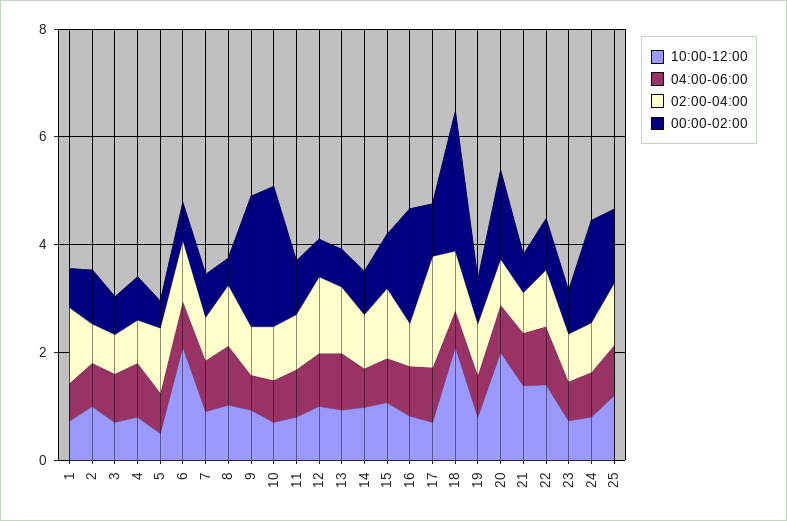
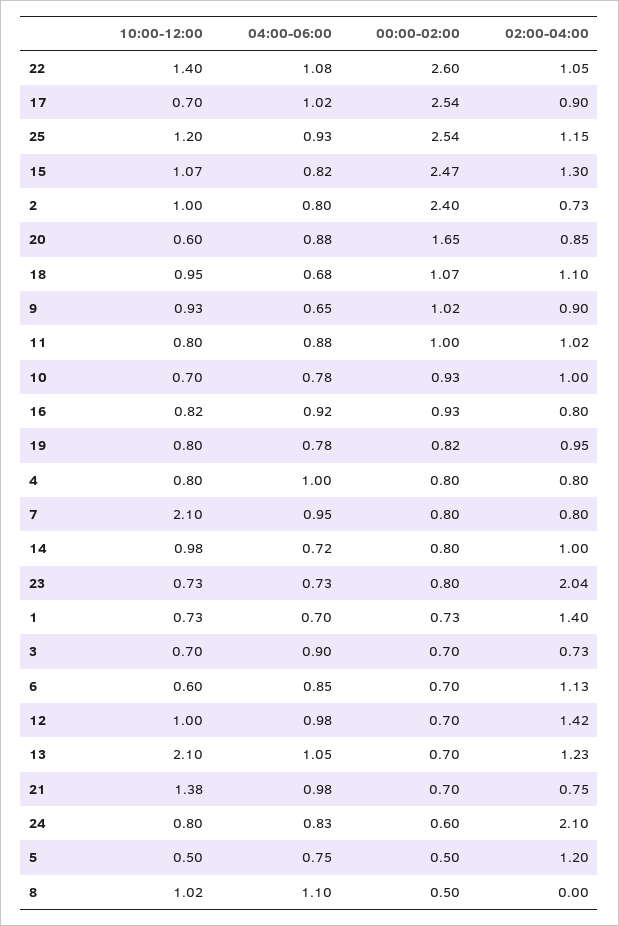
  {
    "10:00-12:00": {
      "1": 0.73,
      "2": 1,
      "3": 0.7,
      "4": 0.8,
      "5": 0.5,
-     "6": 2,
+     "6": 0.6,
-     "7": 1,
+     "7": 2.1,
      "8": 1.02,
      "9": 0.93,
      "10": 0.7,
      "11": 0.8,
      "12": 1,
-     "13": 1,
+     "13": 2.1,
      "14": 0.98,
      "15": 1.07,
      "16": 0.82,
      "17": 0.7,
-     "18": 2,
+     "18": 0.95,
      "19": 0.8,
-     "20": 2,
+     "20": 0.6,
      "21": 1.38,
      "22": 1.4,
      "23": 0.73,
      "24": 0.8,
      "25": 1.2
    },
    "04:00-06:00": {
      "1": 0.7,
      "2": 0.8,
      "3": 0.9,
      "4": 1,
      "5": 0.75,
      "6": 0.85,
      "7": 0.95,
      "8": 1.1,
      "9": 0.65,
      "10": 0.78,
      "11": 0.88,
      "12": 0.98,
      "13": 1.05,
      "14": 0.72,
      "15": 0.82,
      "16": 0.92,
      "17": 1.02,
      "18": 0.68,
      "19": 0.78,
      "20": 0.88,
      "21": 0.98,
      "22": 1.08,
      "23": 0.73,
      "24": 0.83,
      "25": 0.93
    },
    "02:00-04:00": {
      "1": 1.4,
      "2": 0.73,
      "3": 0.73,
      "4": 0.8,
      "5": 1.2,
      "6": 1.13,
      "7": 0.8,
-     "8": 1,
+     "8": 0,
      "9": 0.9,
      "10": 1,
      "11": 1.02,
      "12": 1.42,
      "13": 1.23,
      "14": 1,
      "15": 1.3,
      "16": 0.8,
-     "17": 2,
+     "17": 0.9,
      "18": 1.1,
      "19": 0.95,
      "20": 0.85,
      "21": 0.75,
      "22": 1.05,
-     "23": 1,
+     "23": 2.04,
-     "24": 1,
+     "24": 2.1,
      "25": 1.15
    },
    "00:00-02:00": {
      "1": 0.73,
-     "2": 1,
+     "2": 2.4,
      "3": 0.7,
      "4": 0.8,
      "5": 0.5,
      "6": 0.7,
      "7": 0.8,
      "8": 0.5,
-     "9": 2.5,
+     "9": 1.02,
-     "10": 2.5,
+     "10": 0.93,
      "11": 1,
      "12": 0.7,
      "13": 0.7,
      "14": 0.8,
-     "15": 1,
+     "15": 2.47,
-     "16": 2,
+     "16": 0.93,
-     "17": 1,
+     "17": 2.54,
-     "18": 2.5,
+     "18": 1.07,
      "19": 0.82,
      "20": 1.65,
      "21": 0.7,
-     "22": 1,
+     "22": 2.6,
      "23": 0.8,
-     "24": 2,
+     "24": 0.6,
-     "25": 1.5
+     "25": 2.54
    }
  }

